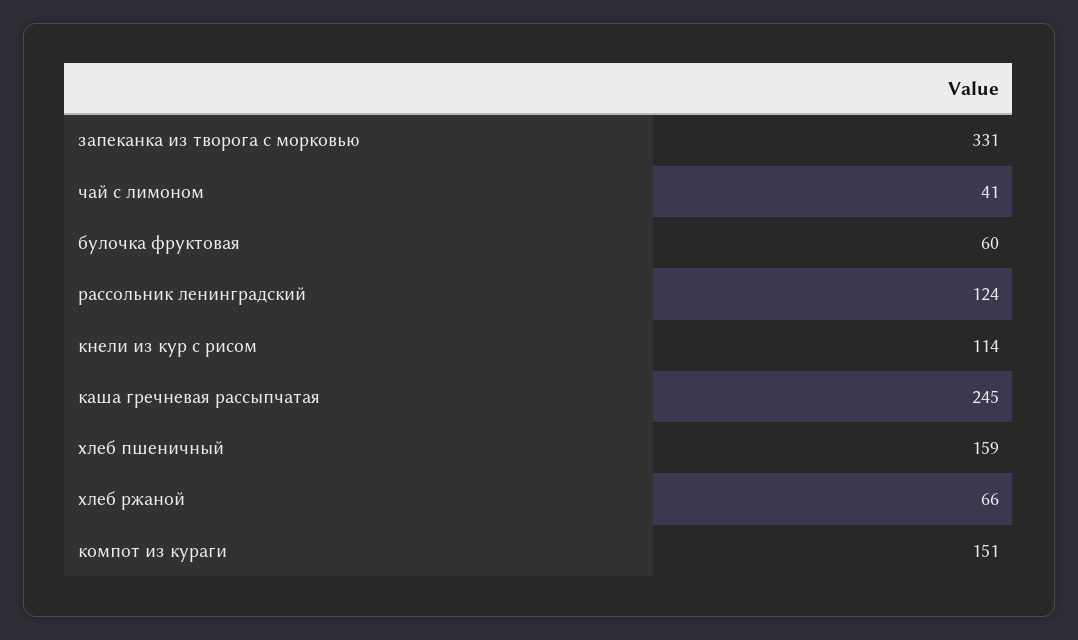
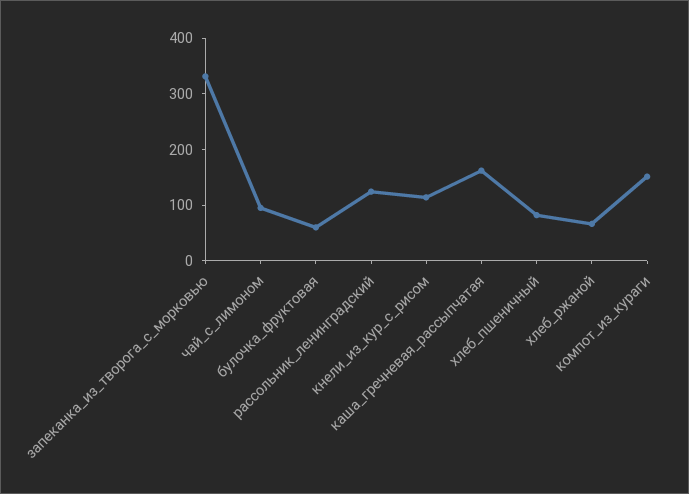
  {
    "запеканка из творога с морковью": 331,
-   "чай с лимоном": 41,
+   "чай с лимоном": 100,
    "булочка фруктовая": 60,
    "рассольник ленинградский": 124,
    "кнели из кур с рисом": 114,
-   "каша гречневая рассыпчатая": 245,
+   "каша гречневая рассыпчатая": 160,
-   "хлеб пшеничный": 159,
+   "хлеб пшеничный": 80,
    "хлеб ржаной": 66,
    "компот из кураги": 151
  }

